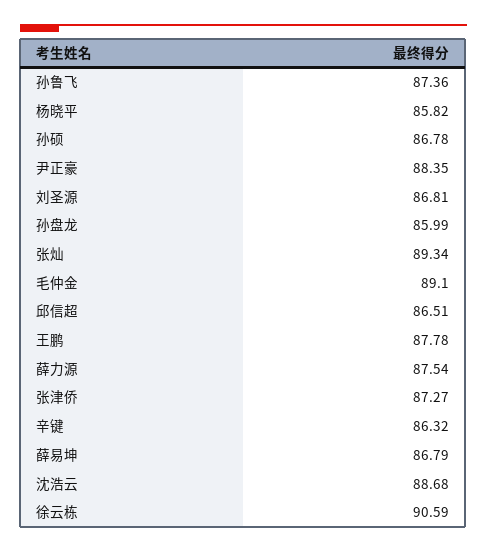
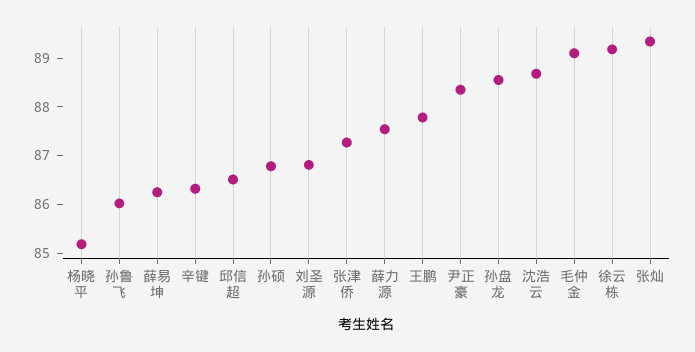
  {
-   "孙鲁飞": 87.36,
+   "孙鲁飞": 86,
-   "杨晓平": 85.82,
+   "杨晓平": 85.2,
    "孙硕": 86.78,
    "尹正豪": 88.35,
    "刘圣源": 86.81,
-   "孙盘龙": 85.99,
+   "孙盘龙": 88.6,
    "张灿": 89.34,
    "毛仲金": 89.1,
    "邱信超": 86.51,
    "王鹏": 87.78,
    "薛力源": 87.54,
    "张津侨": 87.27,
    "辛键": 86.32,
-   "薛易坤": 86.79,
+   "薛易坤": 86.2,
    "沈浩云": 88.68,
-   "徐云栋": 90.59
+   "徐云栋": 89.2
  }

